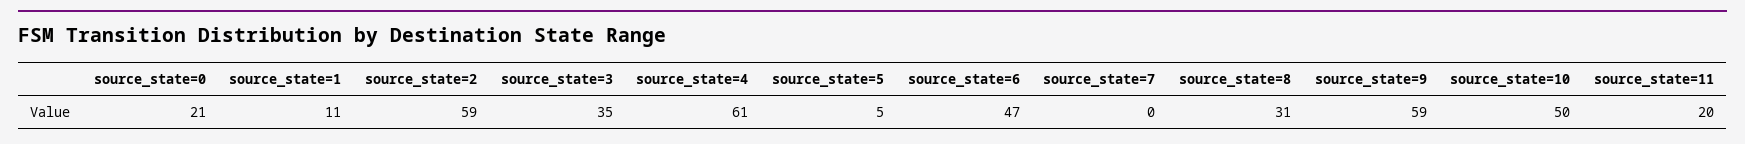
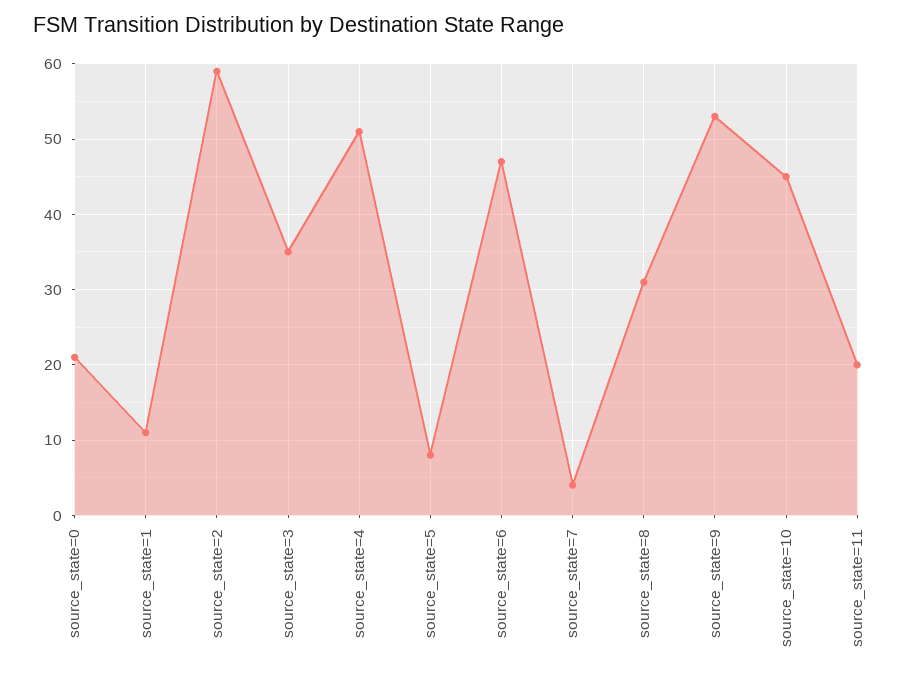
  {
    "source_state=0": 21,
    "source_state=1": 11,
    "source_state=2": 59,
    "source_state=3": 35,
-   "source_state=4": 61,
+   "source_state=4": 51,
-   "source_state=5": 5,
+   "source_state=5": 8,
    "source_state=6": 47,
-   "source_state=7": 0,
+   "source_state=7": 4,
    "source_state=8": 31,
-   "source_state=9": 59,
+   "source_state=9": 53,
-   "source_state=10": 50,
+   "source_state=10": 45,
    "source_state=11": 20
  }

